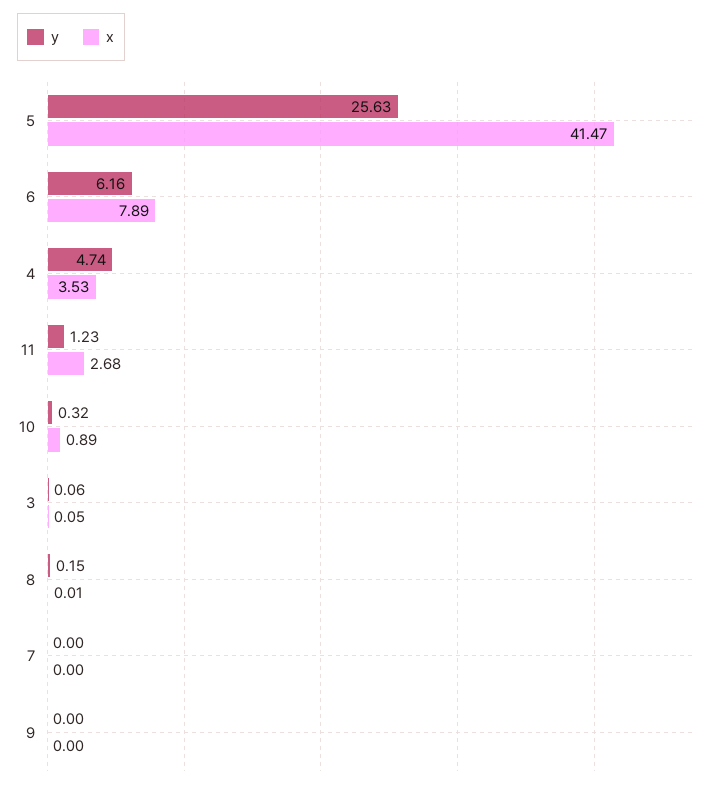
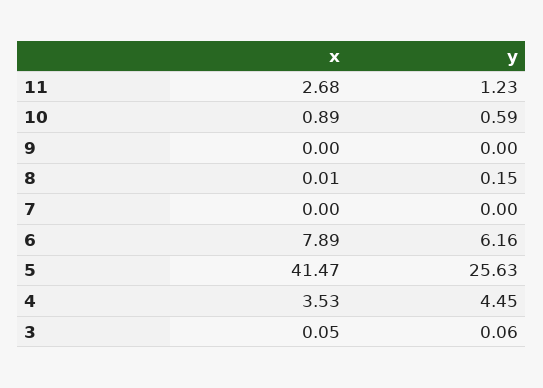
  {
    "y": {
      "5": 25.63,
      "6": 6.16,
-     "4": 4.74,
+     "4": 4.45,
      "11": 1.23,
-     "10": 0.32,
+     "10": 0.59,
      "3": 0.06,
      "8": 0.15,
      "7": 0,
      "9": 0
    },
    "x": {
      "5": 41.47,
      "6": 7.89,
      "4": 3.53,
      "11": 2.68,
      "10": 0.89,
      "3": 0.05,
      "8": 0.01,
      "7": 0,
      "9": 0
    }
  }

